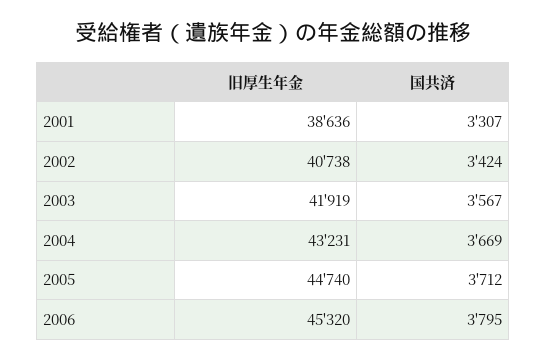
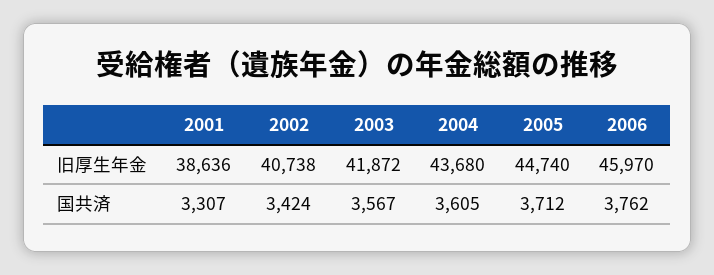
  {
    "旧厚生年金": {
      "2001": 38636,
      "2002": 40738,
-     "2003": 41919,
+     "2003": 41872,
-     "2004": 43231,
+     "2004": 43680,
      "2005": 44740,
-     "2006": 45320
+     "2006": 45970
    },
    "国共済": {
      "2001": 3307,
      "2002": 3424,
      "2003": 3567,
-     "2004": 3669,
+     "2004": 3605,
      "2005": 3712,
-     "2006": 3795
+     "2006": 3762
    }
  }

